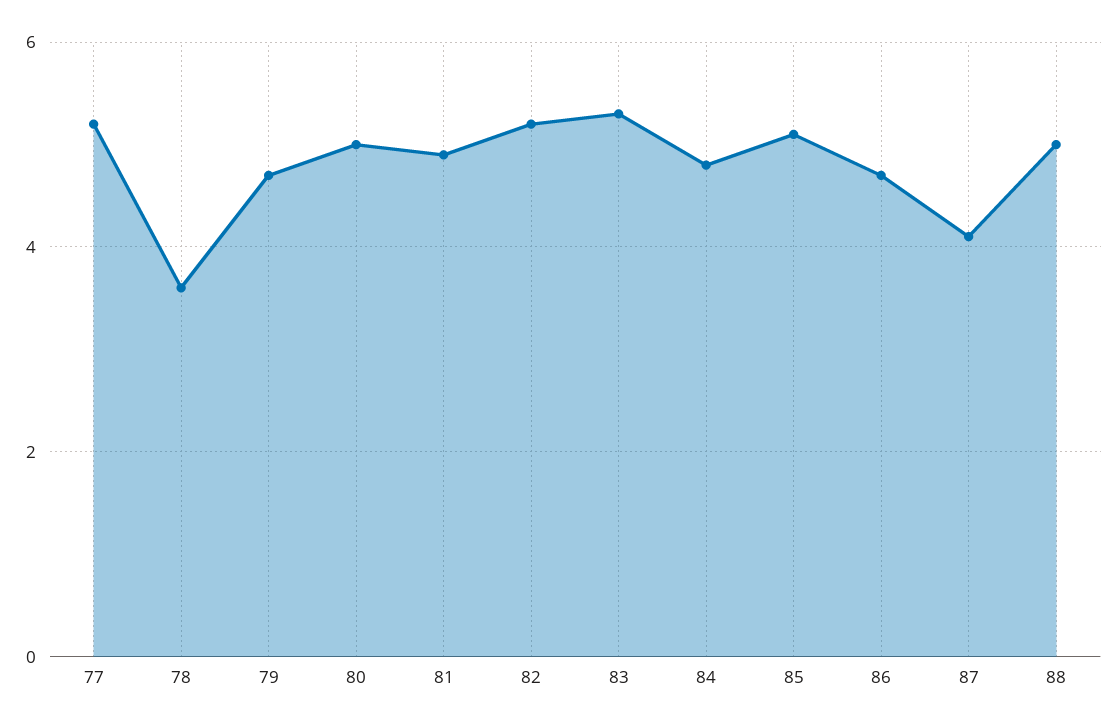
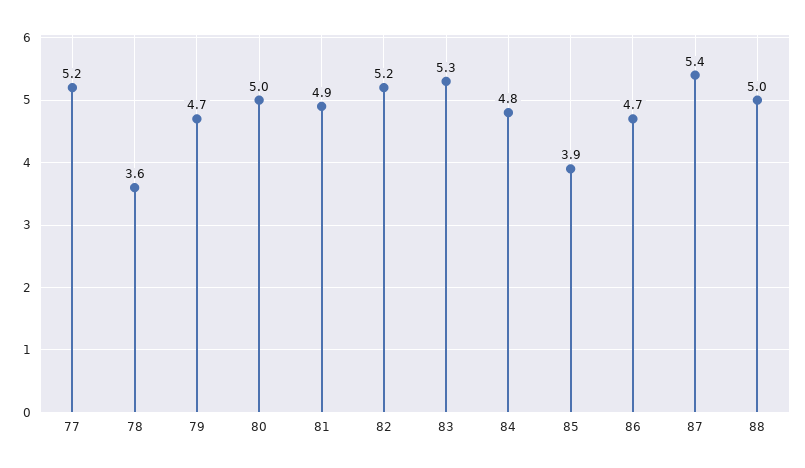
  {
    "77": 5.2,
    "78": 3.6,
    "79": 4.7,
    "80": 5,
    "81": 4.9,
    "82": 5.2,
    "83": 5.3,
    "84": 4.8,
-   "85": 5,
+   "85": 3.9,
    "86": 4.7,
-   "87": 4,
+   "87": 5.4,
    "88": 5
  }

